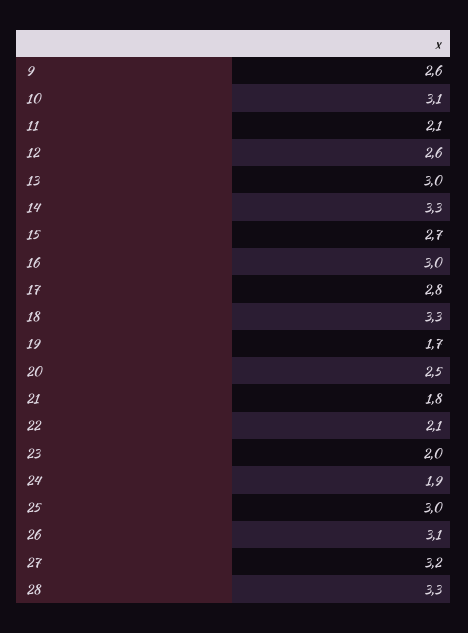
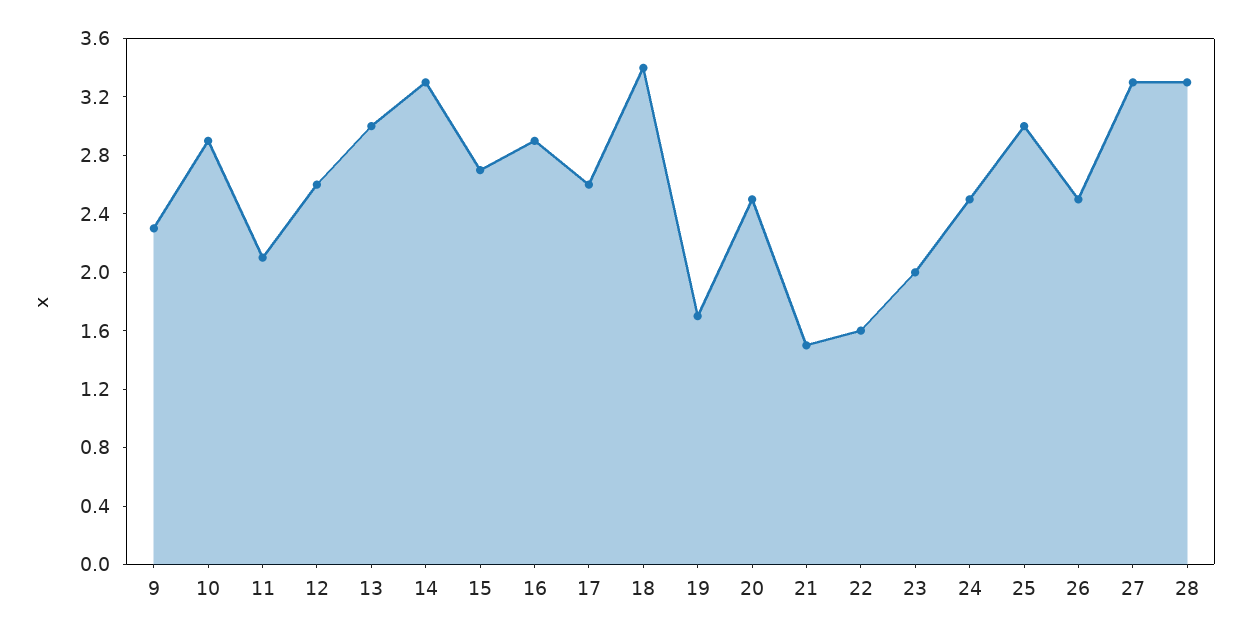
  {
-   "9": 2.6,
+   "9": 2.3,
-   "10": 3.1,
+   "10": 2.9,
    "11": 2.1,
    "12": 2.6,
    "13": 3,
    "14": 3.3,
    "15": 2.7,
-   "16": 3,
+   "16": 2.9,
-   "17": 2.8,
+   "17": 2.6,
-   "18": 3.3,
+   "18": 3.4,
    "19": 1.7,
    "20": 2.5,
-   "21": 1.8,
+   "21": 1.5,
-   "22": 2.1,
+   "22": 1.6,
    "23": 2,
-   "24": 1.9,
+   "24": 2.5,
    "25": 3,
-   "26": 3.1,
+   "26": 2.5,
-   "27": 3.2,
+   "27": 3.3,
    "28": 3.3
  }

